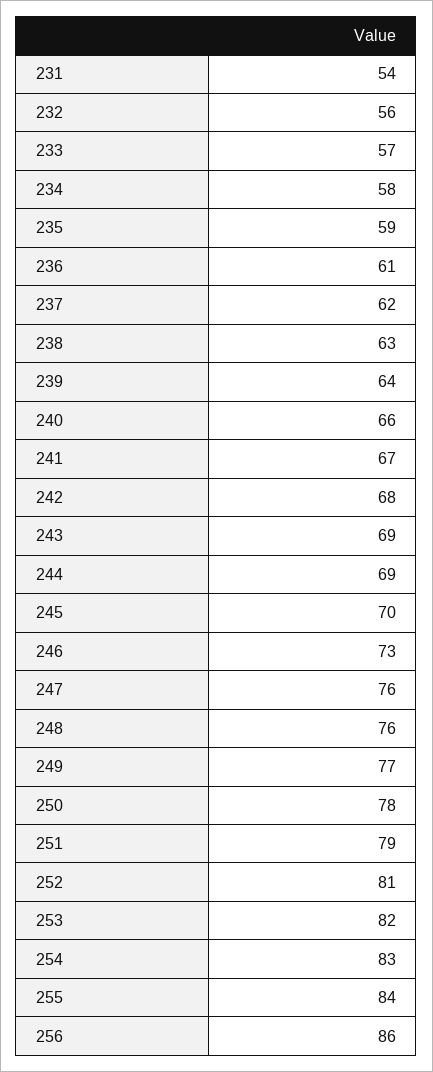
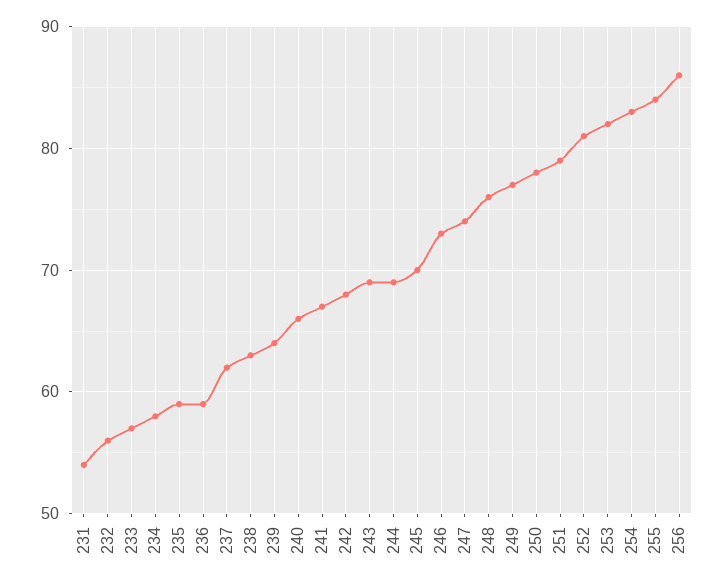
  {
    "231": 54,
    "232": 56,
    "233": 57,
    "234": 58,
    "235": 59,
-   "236": 61,
+   "236": 59,
    "237": 62,
    "238": 63,
    "239": 64,
    "240": 66,
    "241": 67,
    "242": 68,
    "243": 69,
    "244": 69,
    "245": 70,
    "246": 73,
-   "247": 76,
+   "247": 74,
    "248": 76,
    "249": 77,
    "250": 78,
    "251": 79,
    "252": 81,
    "253": 82,
    "254": 83,
    "255": 84,
    "256": 86
  }

